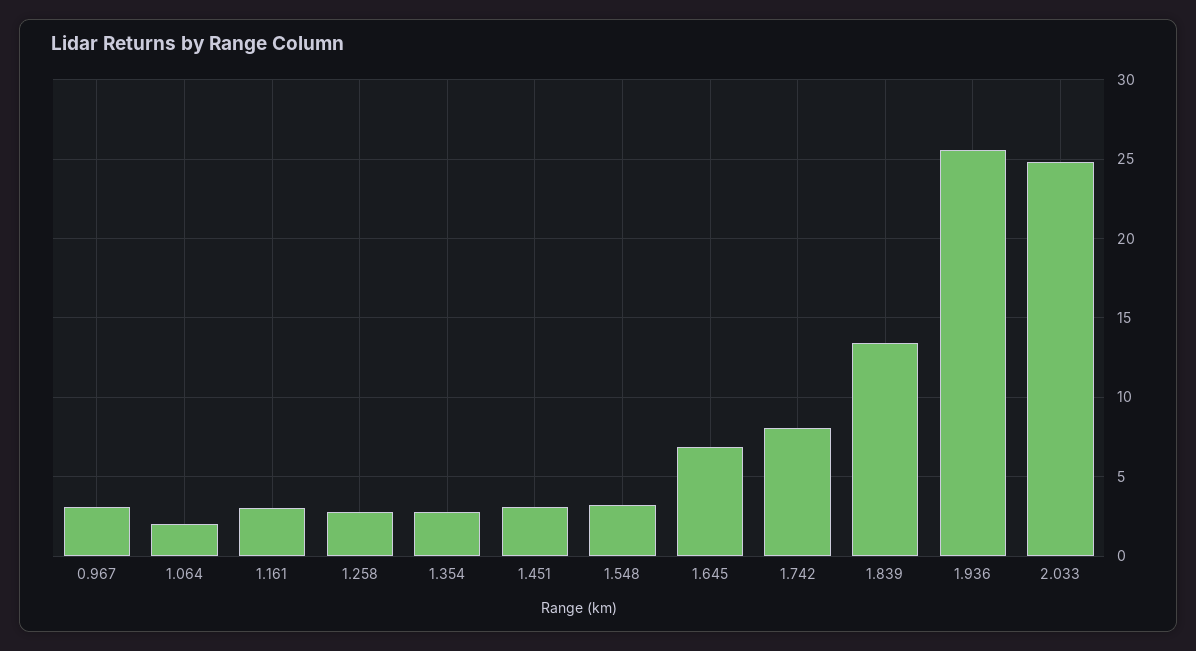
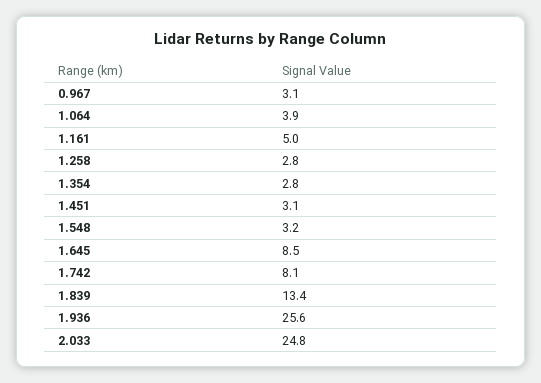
  {
    "0.967": 3.1,
-   "1.064": 2,
+   "1.064": 3.9,
-   "1.161": 3,
+   "1.161": 5,
    "1.258": 2.8,
    "1.354": 2.8,
    "1.451": 3.1,
    "1.548": 3.2,
-   "1.645": 7,
+   "1.645": 8.5,
    "1.742": 8.1,
    "1.839": 13.4,
    "1.936": 25.6,
    "2.033": 24.8
  }

